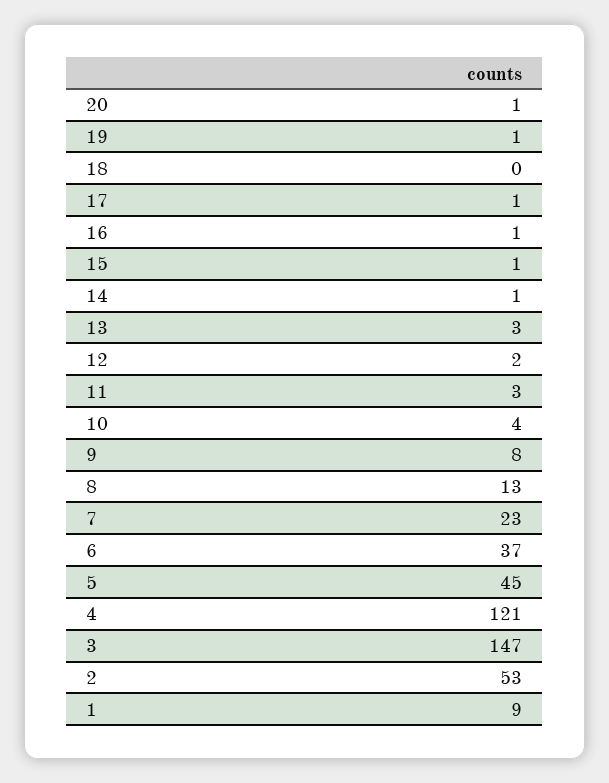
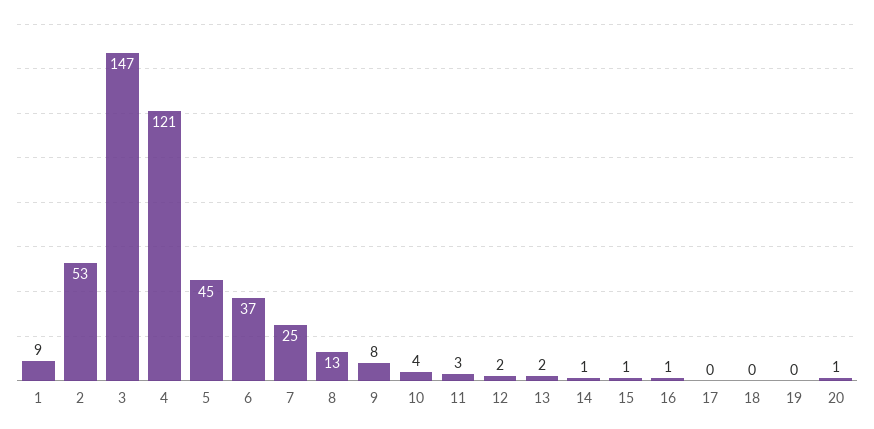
  {
    "20": 1,
-   "19": 1,
+   "19": 0,
    "18": 0,
-   "17": 1,
+   "17": 0,
    "16": 1,
    "15": 1,
    "14": 1,
-   "13": 3,
+   "13": 2,
    "12": 2,
    "11": 3,
    "10": 4,
    "9": 8,
    "8": 13,
-   "7": 23,
+   "7": 25,
    "6": 37,
    "5": 45,
    "4": 121,
    "3": 147,
    "2": 53,
    "1": 9
  }

